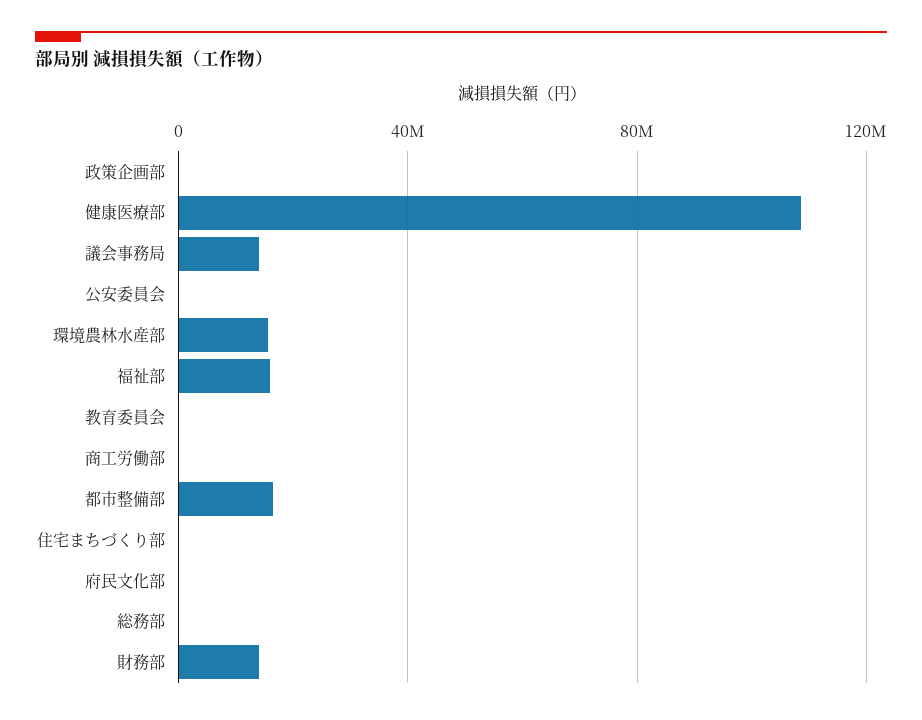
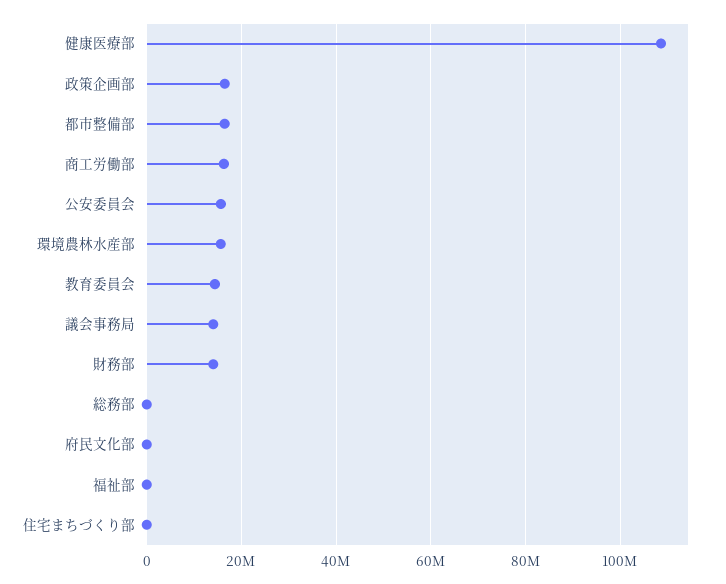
  {
-   "政策企画部": 0,
+   "政策企画部": 16000000,
    "健康医療部": 108000000,
    "議会事務局": 14000000,
-   "公安委員会": 0,
+   "公安委員会": 16000000,
    "環境農林水産部": 16000000,
-   "福祉部": 15000000,
+   "福祉部": 0,
-   "教育委員会": 0,
+   "教育委員会": 14000000,
-   "商工労働部": 0,
+   "商工労働部": 16000000,
    "都市整備部": 16000000,
    "住宅まちづくり部": 0,
    "府民文化部": 0,
    "総務部": 0,
    "財務部": 14000000
  }

